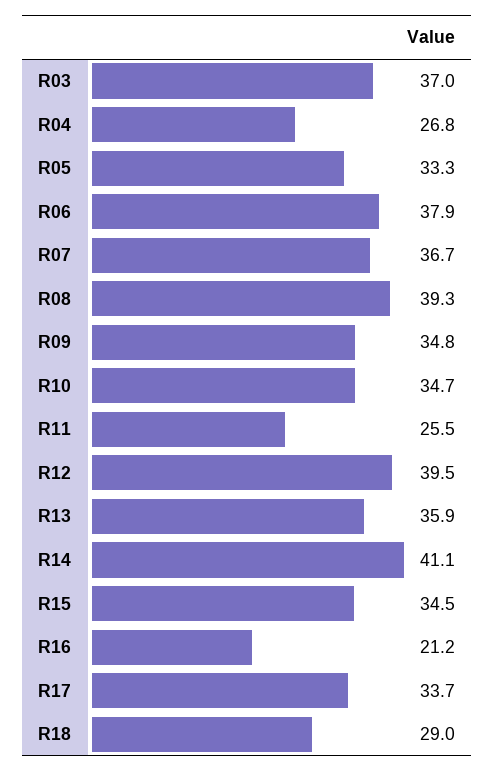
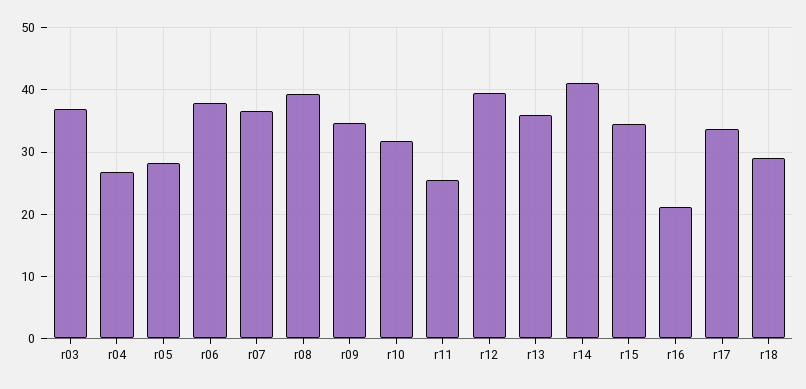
  {
    "R03": 37,
    "R04": 26.8,
-   "R05": 33.3,
+   "R05": 28,
    "R06": 37.9,
    "R07": 36.7,
    "R08": 39.3,
    "R09": 34.8,
-   "R10": 34.7,
+   "R10": 32,
    "R11": 25.5,
    "R12": 39.5,
    "R13": 35.9,
    "R14": 41.1,
    "R15": 34.5,
    "R16": 21.2,
    "R17": 33.7,
    "R18": 29
  }

